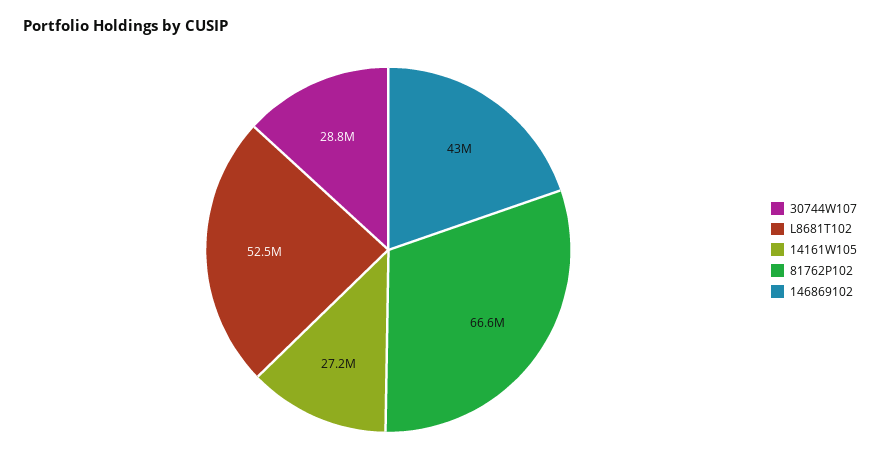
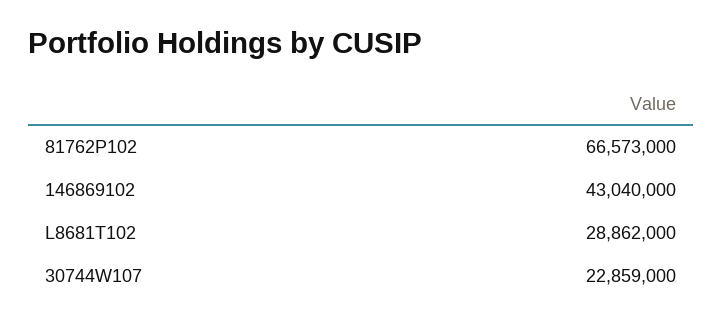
  {
-   "30744W107": 28800000,
+   "30744W107": 22859000,
-   "L8681T102": 52500000,
+   "L8681T102": 28862000,
-   "14161W105": 27200000,
    "81762P102": 66573000,
    "146869102": 43040000
  }

